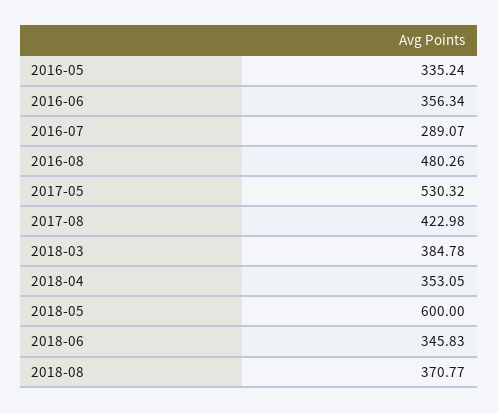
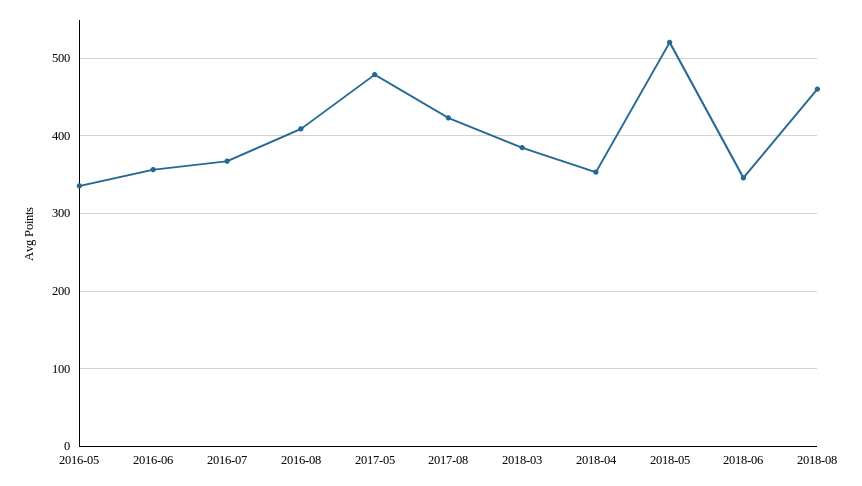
  {
    "2016-05": 335.24,
    "2016-06": 356.34,
-   "2016-07": 289.07,
+   "2016-07": 370,
-   "2016-08": 480.26,
+   "2016-08": 410,
-   "2017-05": 530.32,
+   "2017-05": 480,
    "2017-08": 422.98,
    "2018-03": 384.78,
    "2018-04": 353.05,
-   "2018-05": 600,
+   "2018-05": 520,
    "2018-06": 345.83,
-   "2018-08": 370.77
+   "2018-08": 460
  }

